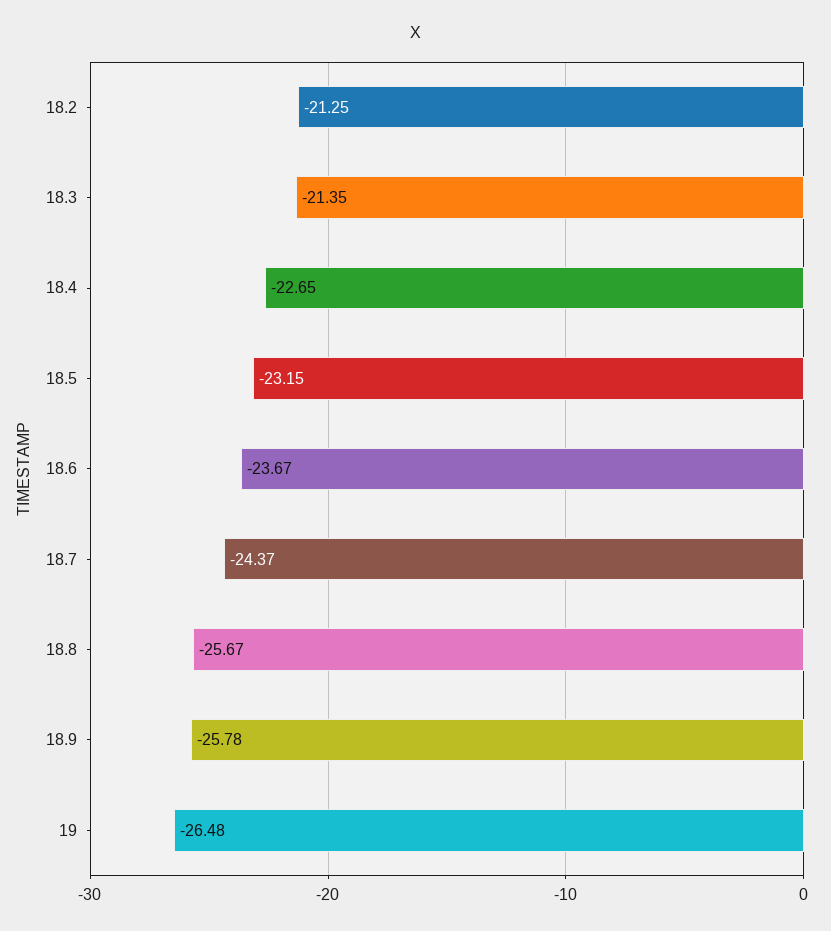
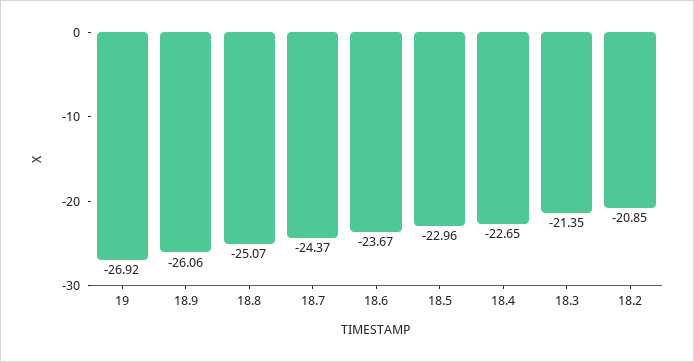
  {
-   "18.2": -21.25,
+   "18.2": -20.85,
    "18.3": -21.35,
    "18.4": -22.65,
-   "18.5": -23.15,
+   "18.5": -22.96,
    "18.6": -23.67,
    "18.7": -24.37,
-   "18.8": -25.67,
+   "18.8": -25.07,
-   "18.9": -25.78,
+   "18.9": -26.06,
-   "19": -26.48
+   "19": -26.92
  }

